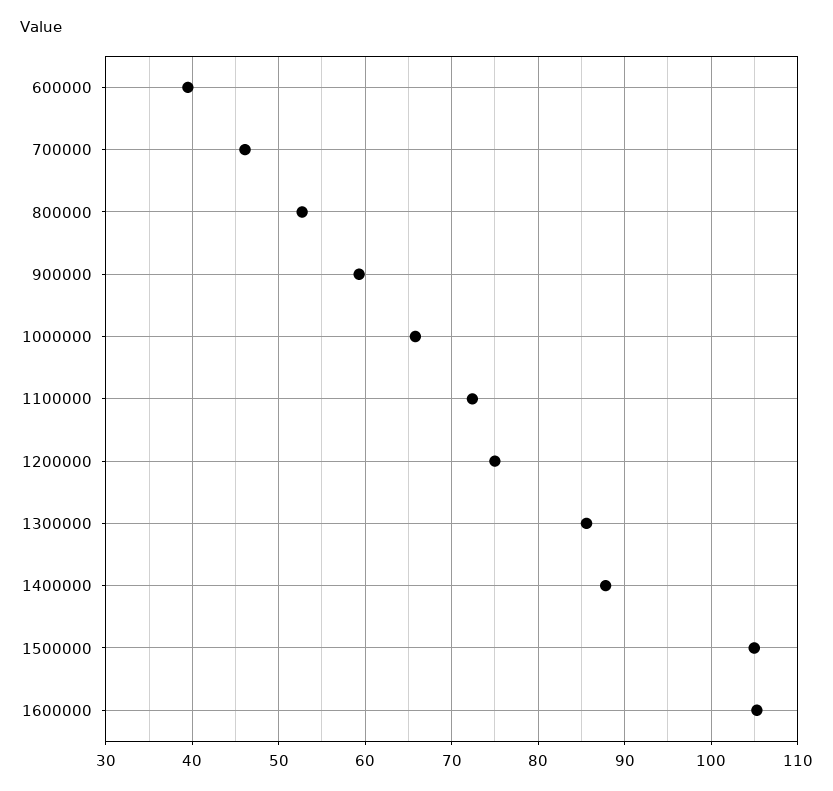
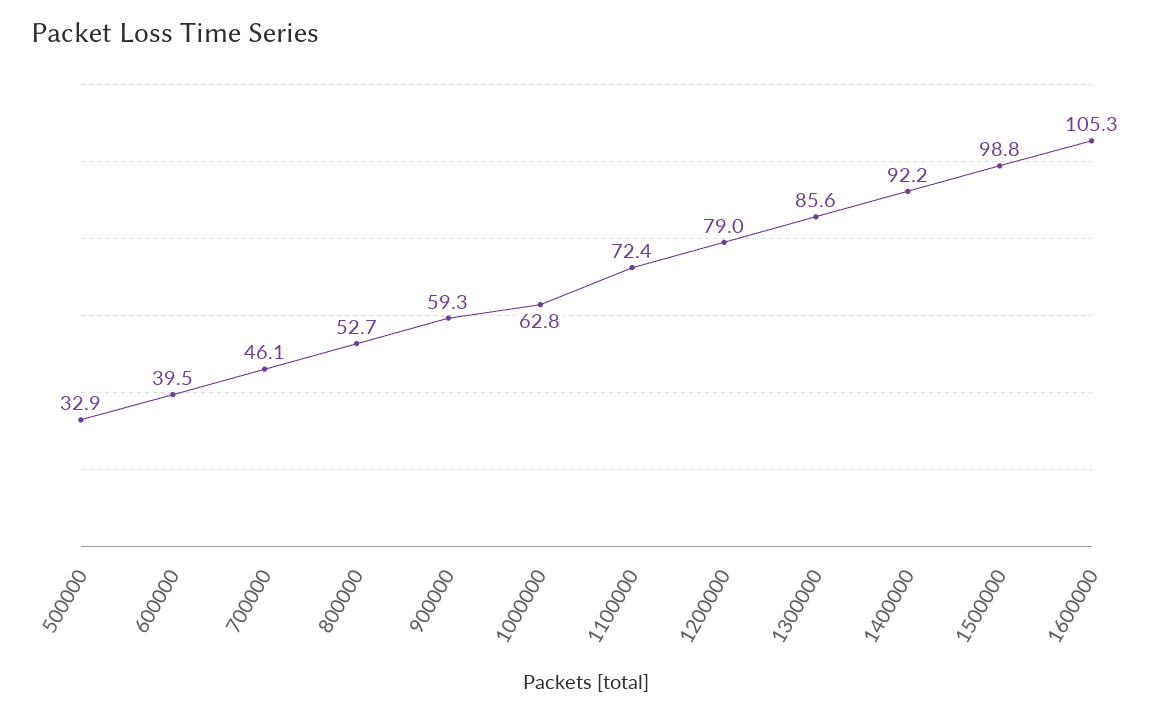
  {
    "600000": 39.5,
    "700000": 46.1,
    "800000": 52.7,
    "900000": 59.3,
-   "1000000": 66,
+   "1000000": 62.8,
    "1100000": 72.4,
-   "1200000": 75,
+   "1200000": 79,
    "1300000": 85.6,
-   "1400000": 88,
+   "1400000": 92.2,
-   "1500000": 105,
+   "1500000": 98.8,
-   "1600000": 105.3
+   "1600000": 105.3,
+   "500000": 32.9
  }

